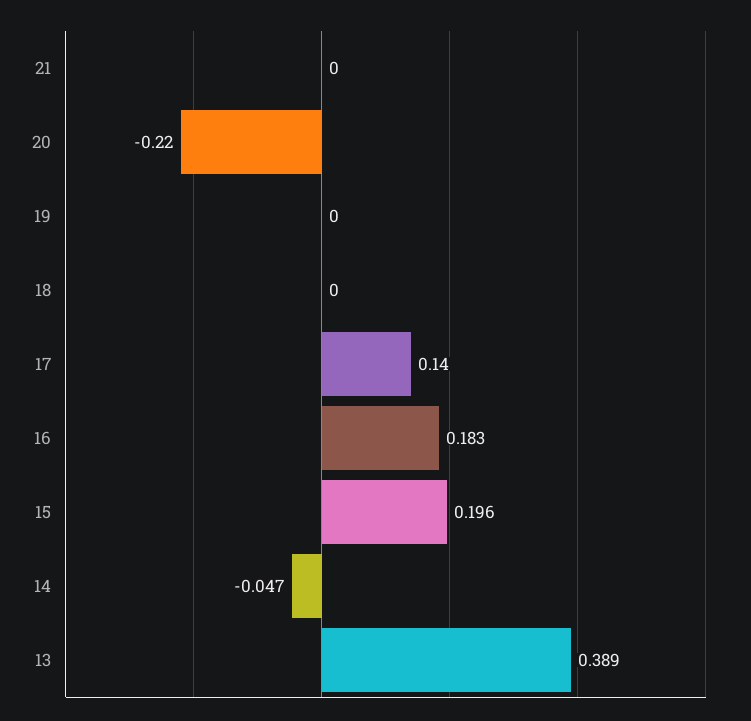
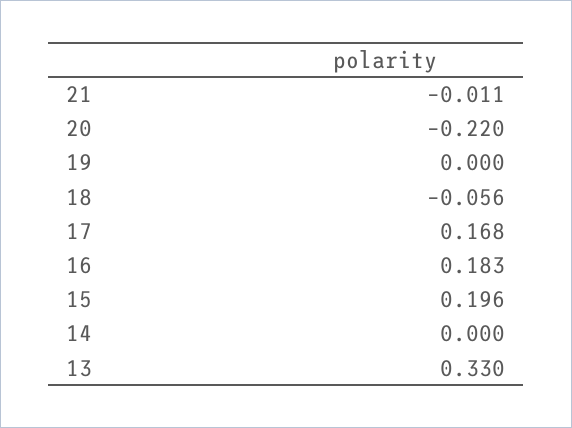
  {
-   "21": 0,
+   "21": -0.011,
    "20": -0.22,
    "19": 0,
-   "18": 0,
+   "18": -0.056,
-   "17": 0.14,
+   "17": 0.168,
    "16": 0.183,
    "15": 0.196,
-   "14": -0.047,
+   "14": 0,
-   "13": 0.389
+   "13": 0.33
  }

